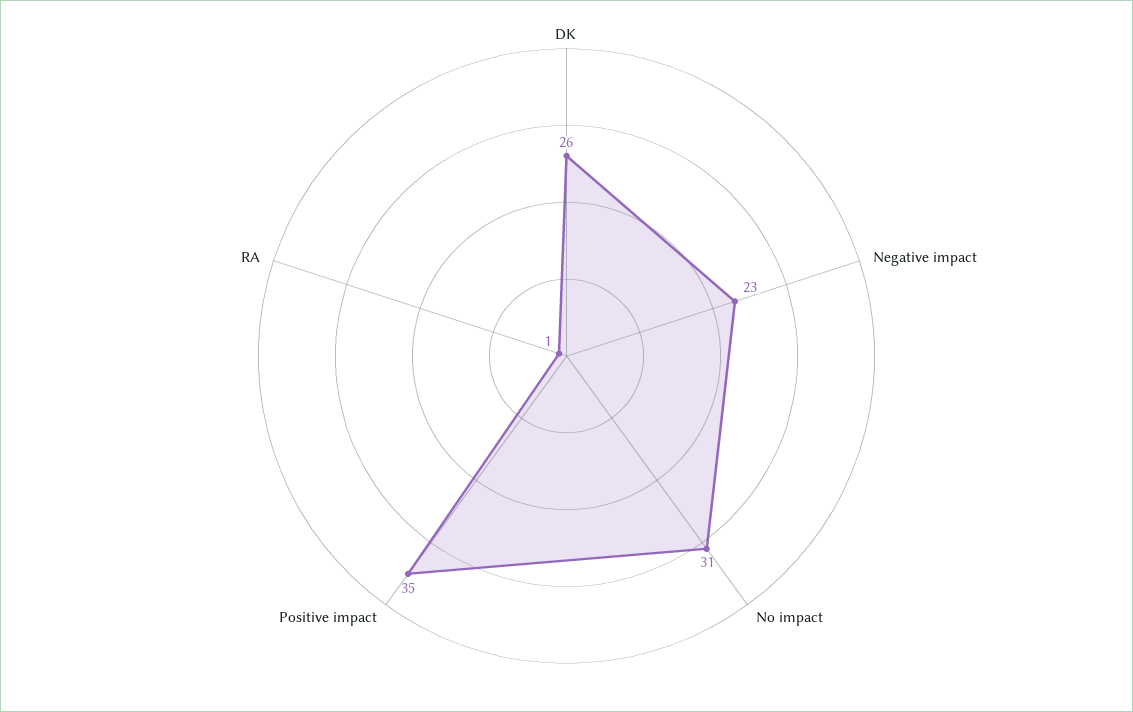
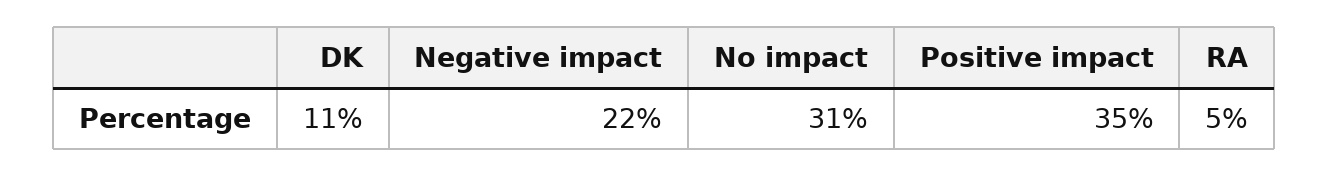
  {
-   "DK": 26,
+   "DK": 11,
-   "Negative impact": 23,
+   "Negative impact": 22,
    "No impact": 31,
    "Positive impact": 35,
-   "RA": 1
+   "RA": 5
  }

